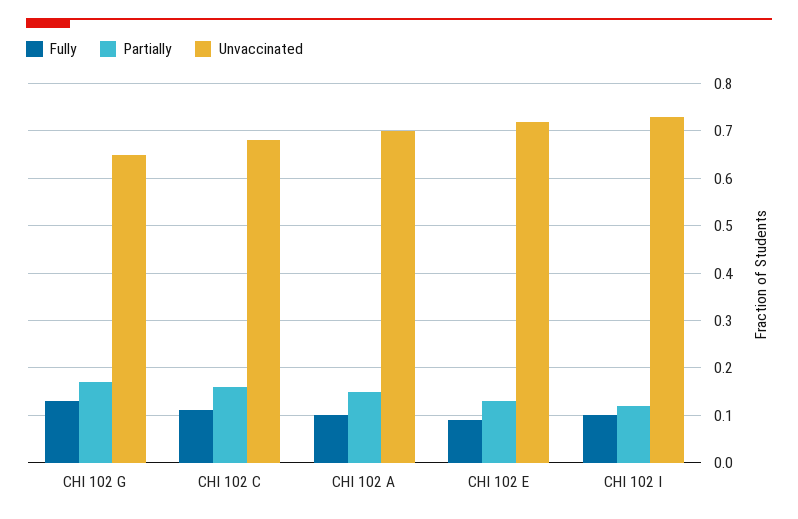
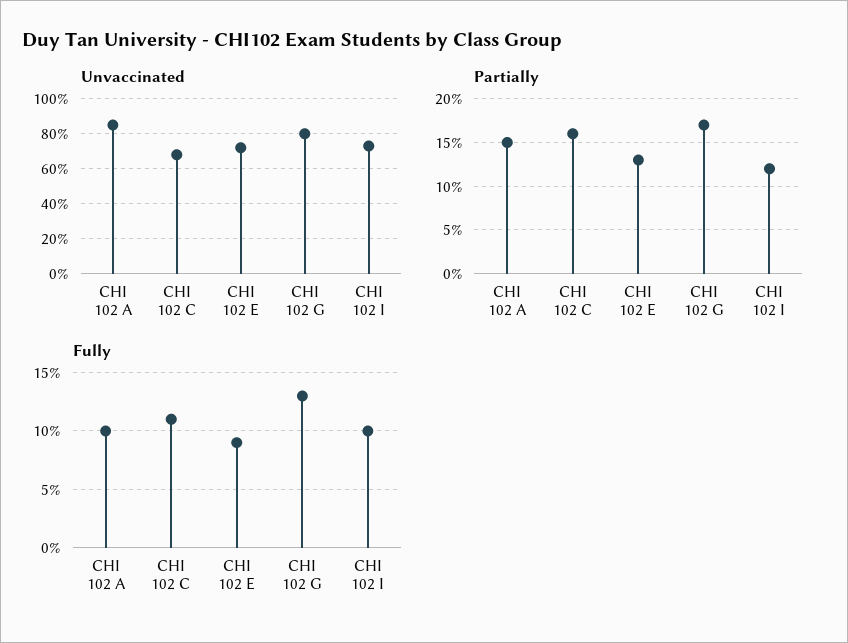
  {
    "Fully": {
      "CHI 102 G": 0.13,
      "CHI 102 C": 0.11,
      "CHI 102 A": 0.1,
      "CHI 102 E": 0.09,
      "CHI 102 I": 0.1
    },
    "Partially": {
      "CHI 102 G": 0.17,
      "CHI 102 C": 0.16,
      "CHI 102 A": 0.15,
      "CHI 102 E": 0.13,
      "CHI 102 I": 0.12
    },
    "Unvaccinated": {
-     "CHI 102 G": 0.65,
+     "CHI 102 G": 0.8,
      "CHI 102 C": 0.7,
-     "CHI 102 A": 0.7,
+     "CHI 102 A": 0.85,
      "CHI 102 E": 0.7,
      "CHI 102 I": 0.75
    }
  }

